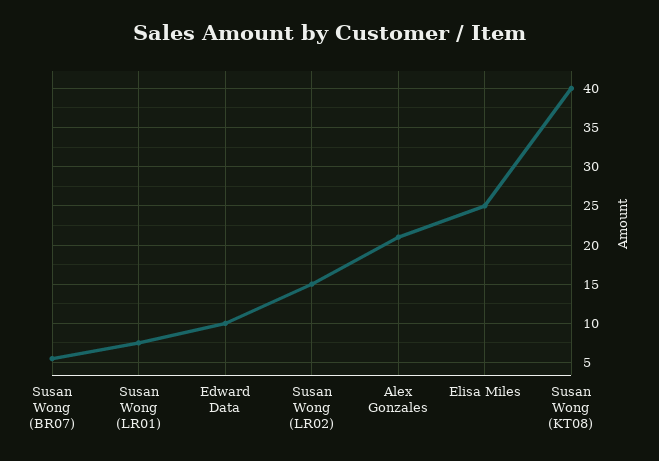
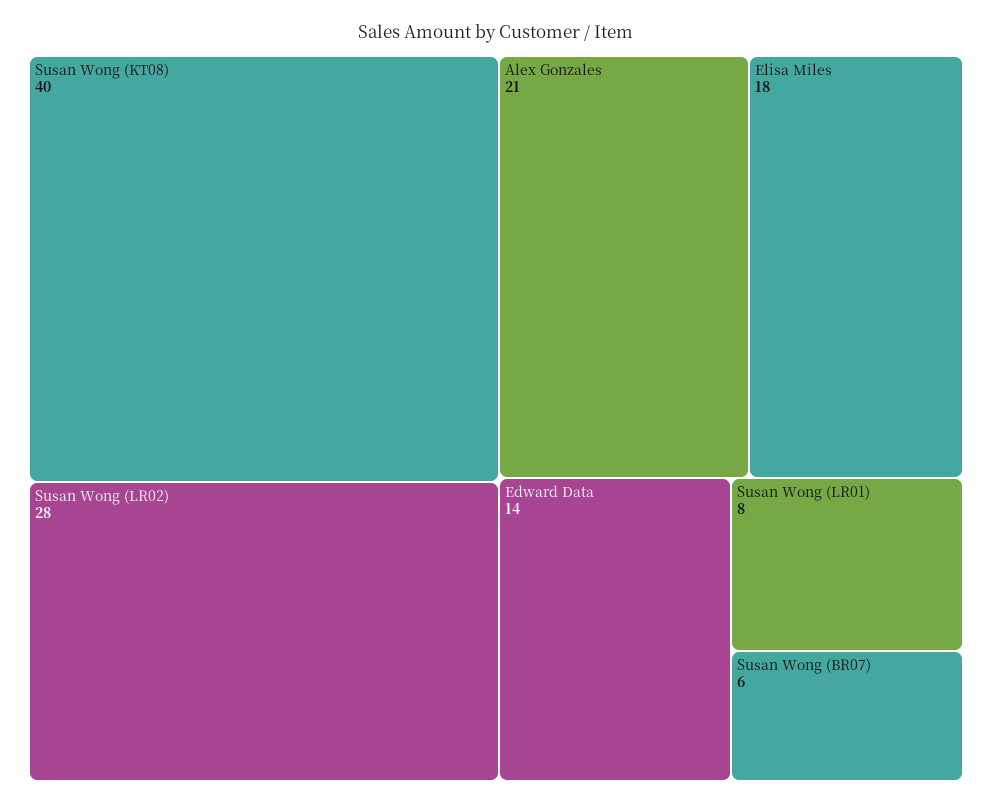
  {
    "Susan Wong (BR07)": 6,
    "Susan Wong (LR01)": 8,
-   "Edward Data": 10,
+   "Edward Data": 14,
-   "Susan Wong (LR02)": 15,
+   "Susan Wong (LR02)": 28,
    "Alex Gonzales": 21,
-   "Elisa Miles": 25,
+   "Elisa Miles": 18,
    "Susan Wong (KT08)": 40
  }

